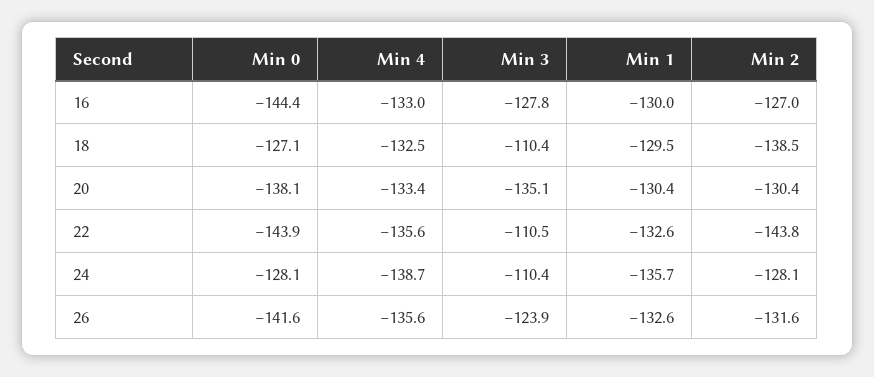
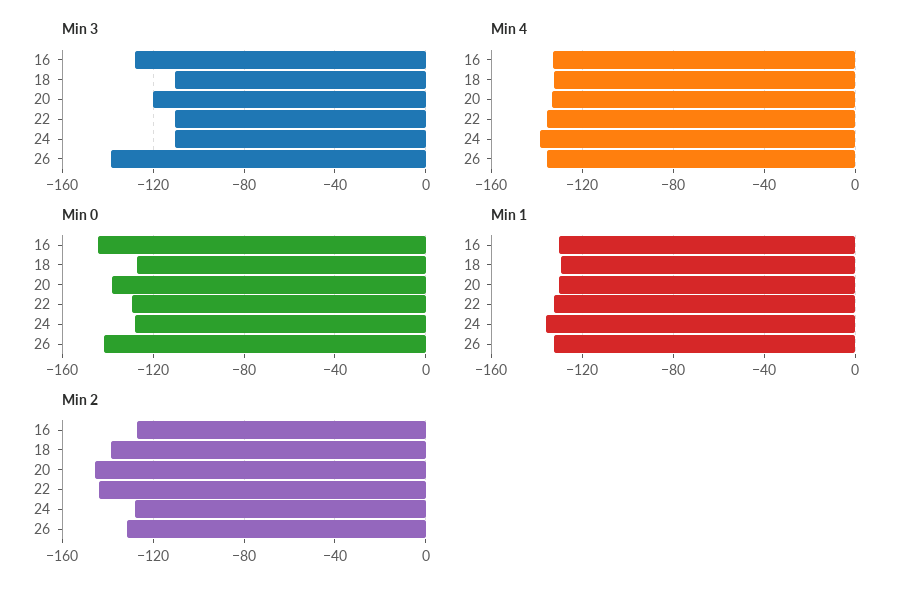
  {
    "Min 0": {
      "16": -144.4,
      "18": -127.1,
      "20": -138.1,
-     "22": -143.9,
+     "22": -130,
      "24": -128.1,
      "26": -141.6
    },
    "Min 4": {
      "16": -133,
      "18": -132.5,
      "20": -133.4,
      "22": -135.6,
      "24": -138.7,
      "26": -135.6
    },
    "Min 3": {
      "16": -127.8,
      "18": -110.4,
-     "20": -135.1,
+     "20": -120,
      "22": -110.5,
      "24": -110.4,
-     "26": -123.9
+     "26": -140
    },
    "Min 1": {
      "16": -130,
      "18": -129.5,
      "20": -130.4,
      "22": -132.6,
      "24": -135.7,
      "26": -132.6
    },
    "Min 2": {
      "16": -127,
      "18": -138.5,
-     "20": -130.4,
+     "20": -145,
      "22": -143.8,
      "24": -128.1,
      "26": -131.6
    }
  }

